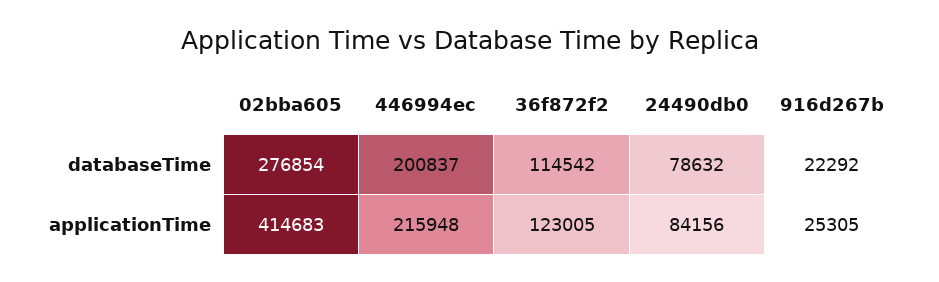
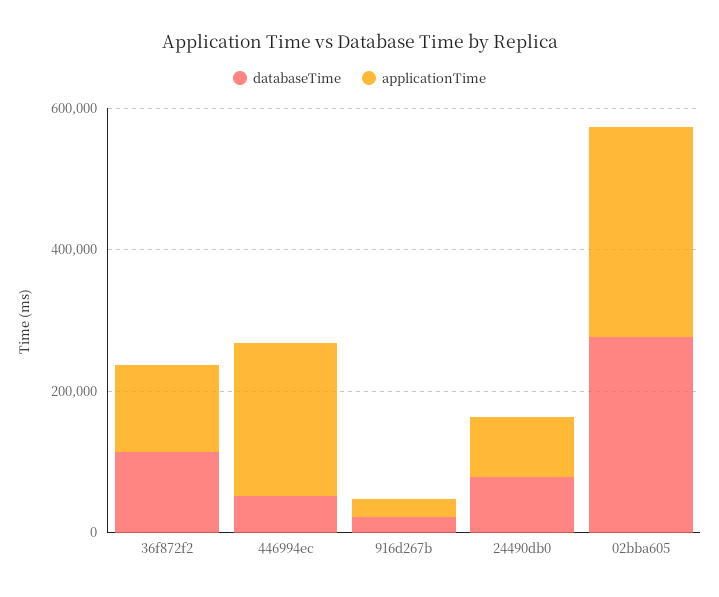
  {
    "databaseTime": {
      "02bba605": 276854,
-     "446994ec": 200837,
+     "446994ec": 50000,
      "36f872f2": 114542,
      "24490db0": 78632,
      "916d267b": 22292
    },
    "applicationTime": {
-     "02bba605": 414683,
+     "02bba605": 300000,
      "446994ec": 215948,
      "36f872f2": 123005,
      "24490db0": 84156,
      "916d267b": 25305
    }
  }

